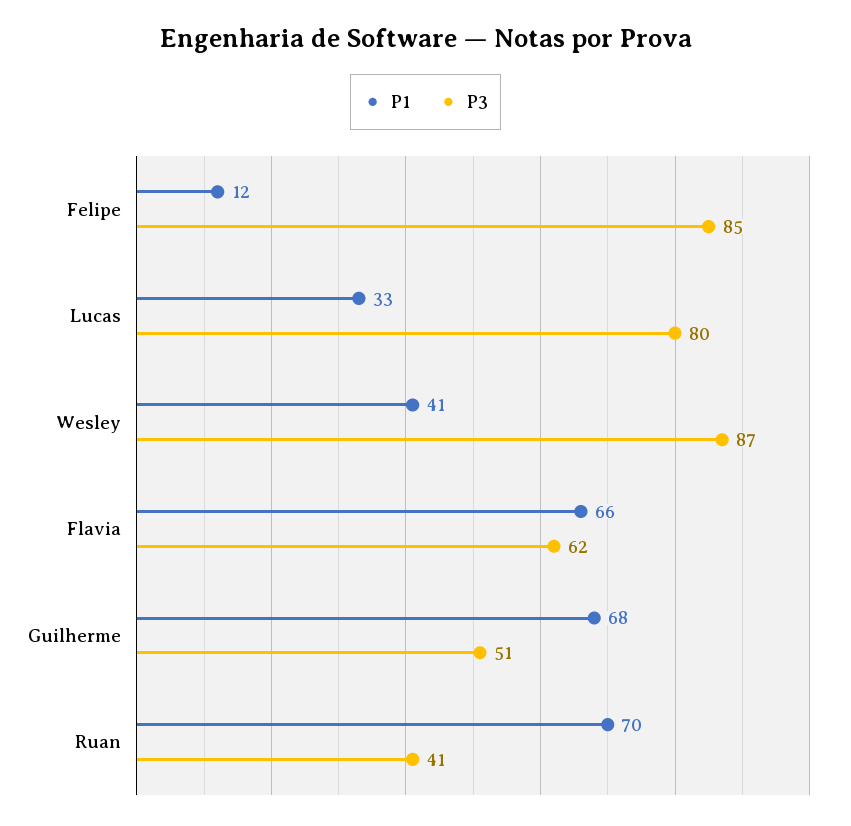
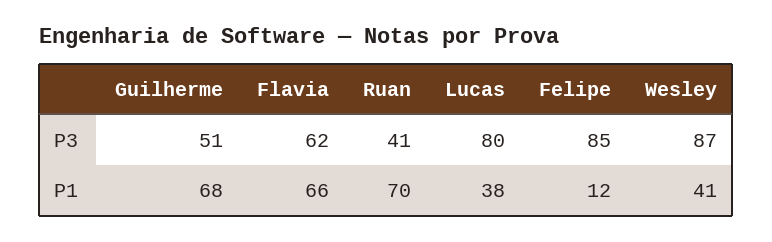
  {
    "P1": {
      "Felipe": 12,
-     "Lucas": 33,
+     "Lucas": 38,
      "Wesley": 41,
      "Flavia": 66,
      "Guilherme": 68,
      "Ruan": 70
    },
    "P3": {
      "Felipe": 85,
      "Lucas": 80,
      "Wesley": 87,
      "Flavia": 62,
      "Guilherme": 51,
      "Ruan": 41
    }
  }

